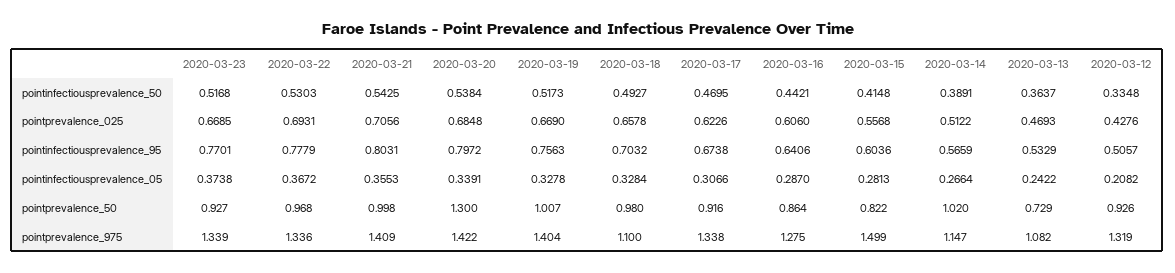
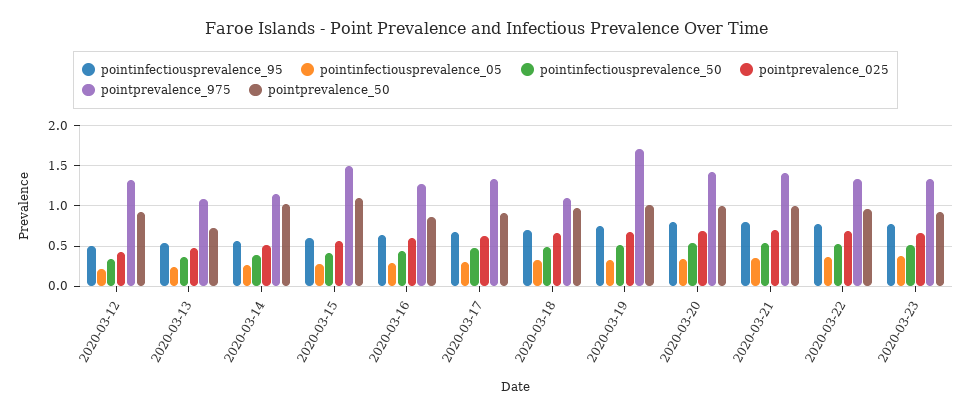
  {
    "pointinfectiousprevalence_50": {
      "2020-03-23": 0.5168,
      "2020-03-22": 0.5303,
      "2020-03-21": 0.5425,
      "2020-03-20": 0.5384,
      "2020-03-19": 0.5173,
      "2020-03-18": 0.4927,
      "2020-03-17": 0.4695,
      "2020-03-16": 0.4421,
      "2020-03-15": 0.4148,
      "2020-03-14": 0.3891,
      "2020-03-13": 0.3637,
      "2020-03-12": 0.3348
    },
    "pointprevalence_025": {
      "2020-03-23": 0.6685,
      "2020-03-22": 0.6931,
      "2020-03-21": 0.7056,
      "2020-03-20": 0.6848,
      "2020-03-19": 0.669,
      "2020-03-18": 0.6578,
      "2020-03-17": 0.6226,
      "2020-03-16": 0.606,
      "2020-03-15": 0.5568,
      "2020-03-14": 0.5122,
      "2020-03-13": 0.4693,
      "2020-03-12": 0.4276
    },
    "pointinfectiousprevalence_95": {
      "2020-03-23": 0.7701,
      "2020-03-22": 0.7779,
      "2020-03-21": 0.8031,
      "2020-03-20": 0.7972,
      "2020-03-19": 0.7563,
      "2020-03-18": 0.7032,
      "2020-03-17": 0.6738,
      "2020-03-16": 0.6406,
      "2020-03-15": 0.6036,
      "2020-03-14": 0.5659,
      "2020-03-13": 0.5329,
      "2020-03-12": 0.5057
    },
    "pointinfectiousprevalence_05": {
      "2020-03-23": 0.3738,
      "2020-03-22": 0.3672,
      "2020-03-21": 0.3553,
      "2020-03-20": 0.3391,
      "2020-03-19": 0.3278,
      "2020-03-18": 0.3284,
      "2020-03-17": 0.3066,
      "2020-03-16": 0.287,
      "2020-03-15": 0.2813,
      "2020-03-14": 0.2664,
      "2020-03-13": 0.2422,
      "2020-03-12": 0.2082
    },
    "pointprevalence_50": {
      "2020-03-23": 0.927,
      "2020-03-22": 0.968,
      "2020-03-21": 0.998,
-     "2020-03-20": 1.3,
+     "2020-03-20": 1,
      "2020-03-19": 1.007,
      "2020-03-18": 0.98,
      "2020-03-17": 0.916,
      "2020-03-16": 0.864,
-     "2020-03-15": 0.822,
+     "2020-03-15": 1.1,
      "2020-03-14": 1.02,
      "2020-03-13": 0.729,
      "2020-03-12": 0.926
    },
    "pointprevalence_975": {
      "2020-03-23": 1.339,
      "2020-03-22": 1.336,
      "2020-03-21": 1.409,
      "2020-03-20": 1.422,
-     "2020-03-19": 1.404,
+     "2020-03-19": 1.7,
      "2020-03-18": 1.1,
      "2020-03-17": 1.338,
      "2020-03-16": 1.275,
      "2020-03-15": 1.499,
      "2020-03-14": 1.147,
      "2020-03-13": 1.082,
      "2020-03-12": 1.319
    }
  }

